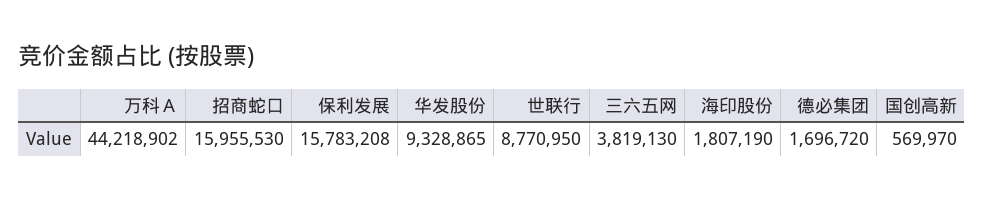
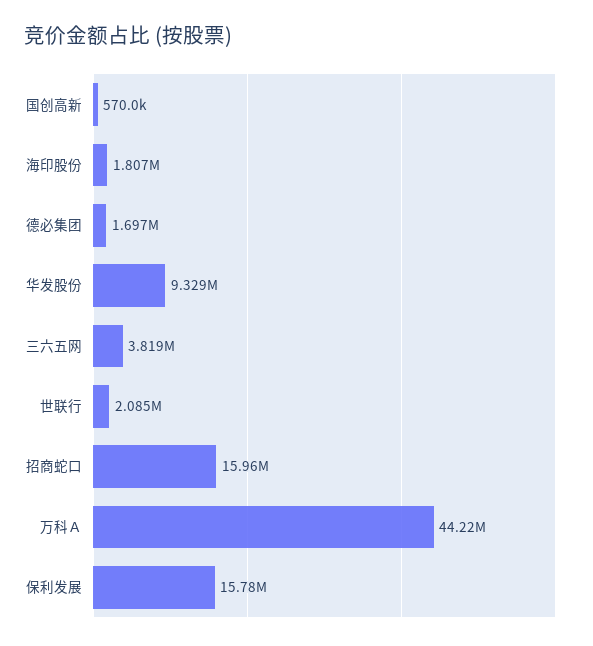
  {
    "万科Ａ": 44218902,
    "招商蛇口": 15955530,
    "保利发展": 15783208,
    "华发股份": 9328865,
-   "世联行": 8770950,
+   "世联行": 2085000,
    "三六五网": 3819130,
    "海印股份": 1807190,
    "德必集团": 1696720,
    "国创高新": 569970
  }

